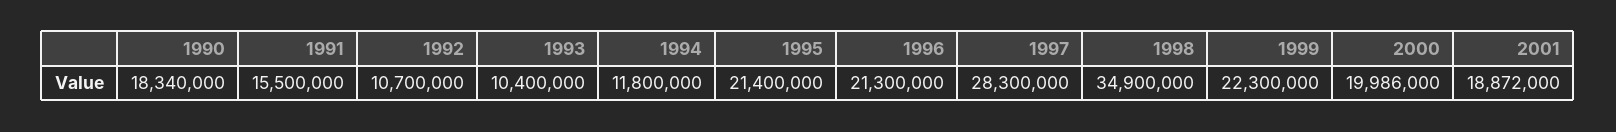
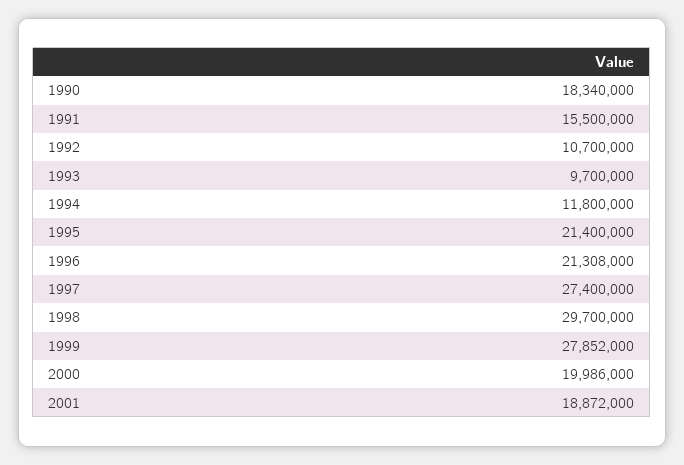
  {
    "1990": 18340000,
    "1991": 15500000,
    "1992": 10700000,
-   "1993": 10400000,
+   "1993": 9700000,
    "1994": 11800000,
    "1995": 21400000,
-   "1996": 21300000,
+   "1996": 21308000,
-   "1997": 28300000,
+   "1997": 27400000,
-   "1998": 34900000,
+   "1998": 29700000,
-   "1999": 22300000,
+   "1999": 27852000,
    "2000": 19986000,
    "2001": 18872000
  }

